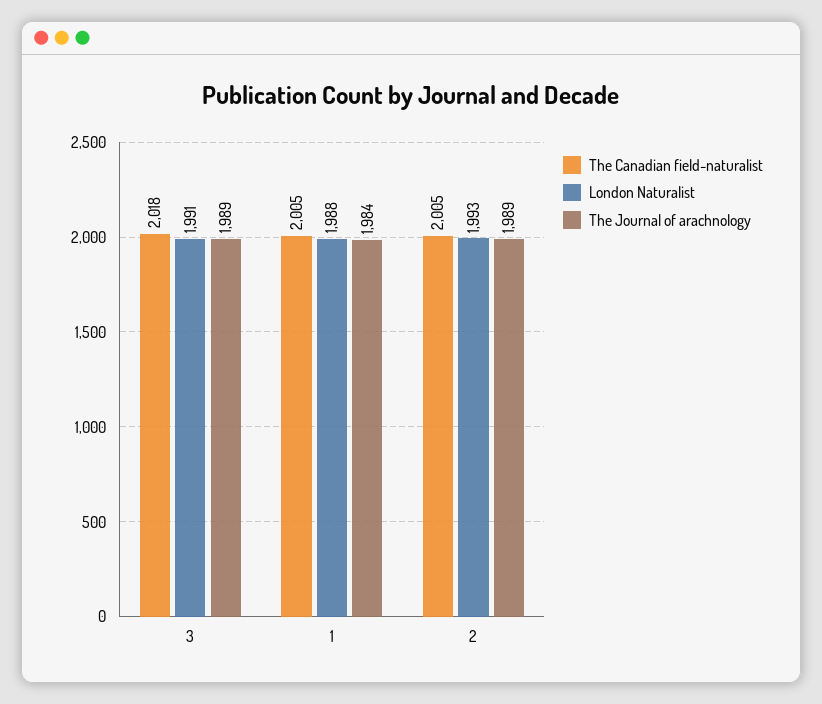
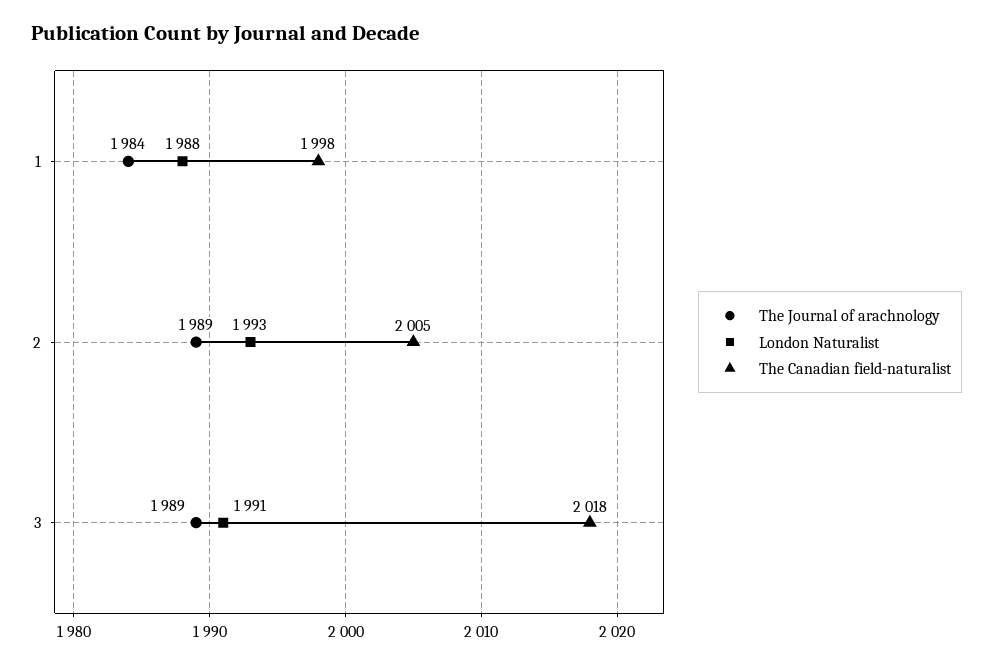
  {
    "The Canadian field-naturalist": {
      "3": 2018,
-     "1": 2005,
+     "1": 1998,
      "2": 2005
    },
    "London Naturalist": {
      "3": 1991,
      "1": 1988,
      "2": 1993
    },
    "The Journal of arachnology": {
      "3": 1989,
      "1": 1984,
      "2": 1989
    }
  }

